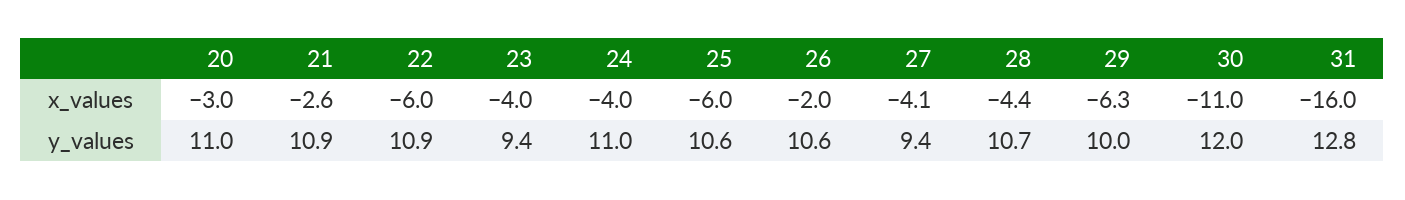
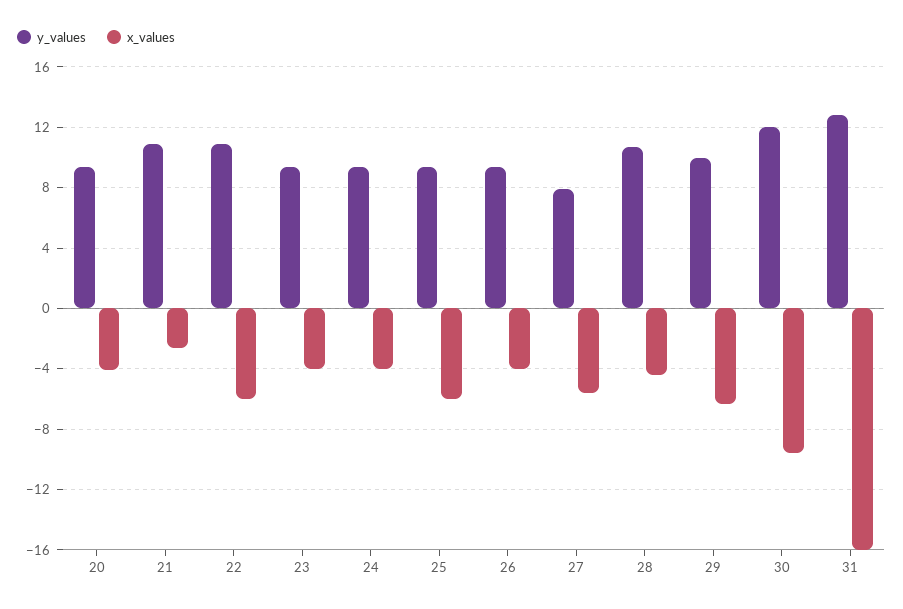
  {
    "x_values": {
-     "20": -3,
+     "20": -4,
      "21": -2.6,
      "22": -6,
      "23": -4,
      "24": -4,
      "25": -6,
-     "26": -2,
+     "26": -4,
-     "27": -4.1,
+     "27": -5.5,
      "28": -4.4,
      "29": -6.3,
-     "30": -11,
+     "30": -9.5,
      "31": -16
    },
    "y_values": {
-     "20": 11,
+     "20": 9.5,
      "21": 10.9,
      "22": 10.9,
      "23": 9.4,
-     "24": 11,
+     "24": 9.5,
-     "25": 10.6,
+     "25": 9.5,
-     "26": 10.6,
+     "26": 9.5,
-     "27": 9.4,
+     "27": 8,
      "28": 10.7,
      "29": 10,
      "30": 12,
      "31": 12.8
    }
  }

